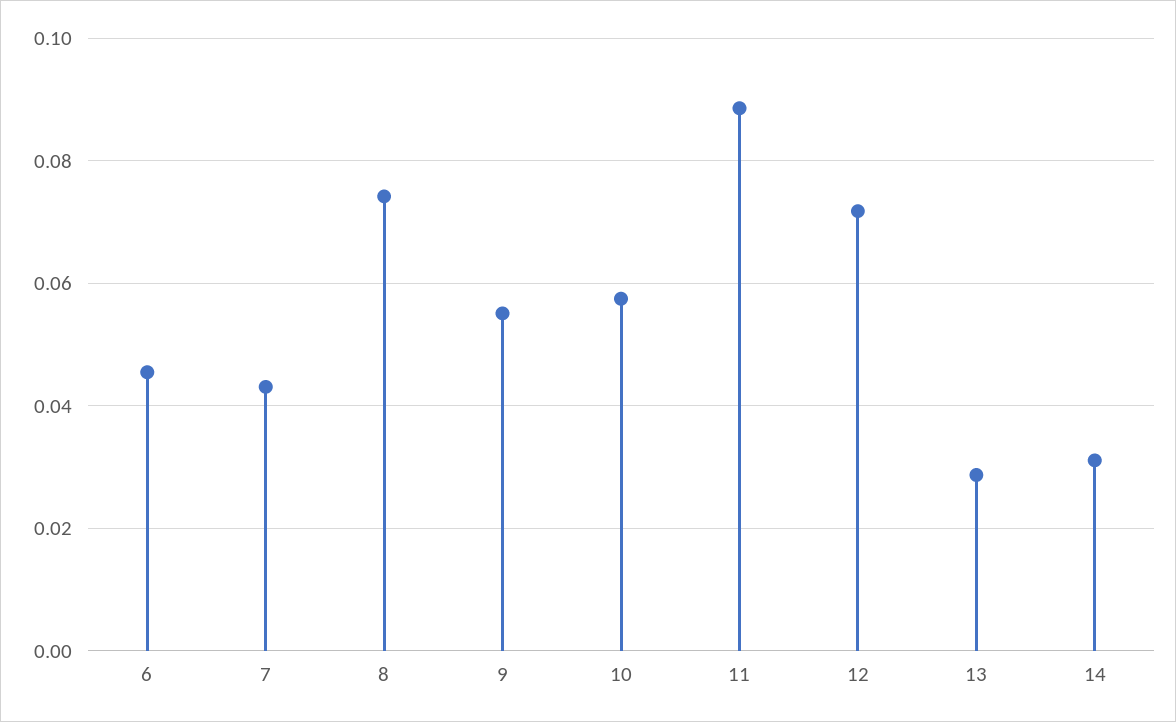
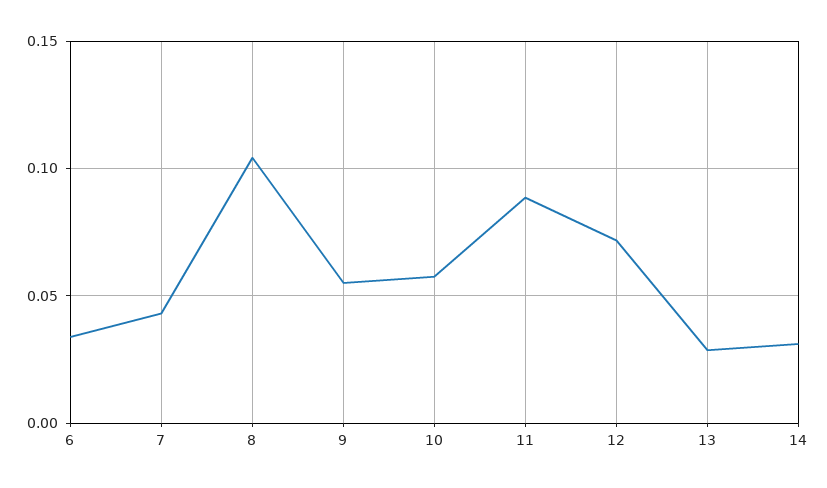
  {
-   "6": 0.046,
+   "6": 0.035,
    "7": 0.044,
-   "8": 0.074,
+   "8": 0.105,
    "9": 0.056,
    "10": 0.058,
    "11": 0.088,
    "12": 0.072,
    "13": 0.028,
    "14": 0.032
  }

